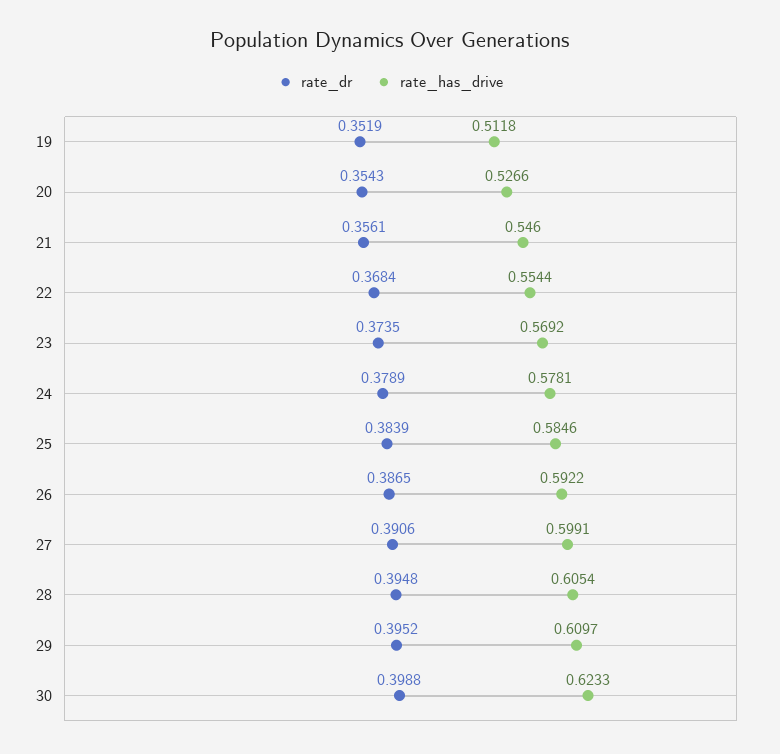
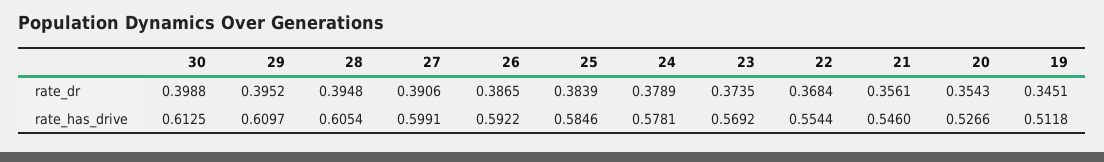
  {
    "rate_dr": {
-     "19": 0.3519,
+     "19": 0.3451,
      "20": 0.3543,
      "21": 0.3561,
      "22": 0.3684,
      "23": 0.3735,
      "24": 0.3789,
      "25": 0.3839,
      "26": 0.3865,
      "27": 0.3906,
      "28": 0.3948,
      "29": 0.3952,
      "30": 0.3988
    },
    "rate_has_drive": {
      "19": 0.5118,
      "20": 0.5266,
      "21": 0.546,
      "22": 0.5544,
      "23": 0.5692,
      "24": 0.5781,
      "25": 0.5846,
      "26": 0.5922,
      "27": 0.5991,
      "28": 0.6054,
      "29": 0.6097,
-     "30": 0.6233
+     "30": 0.6125
    }
  }

